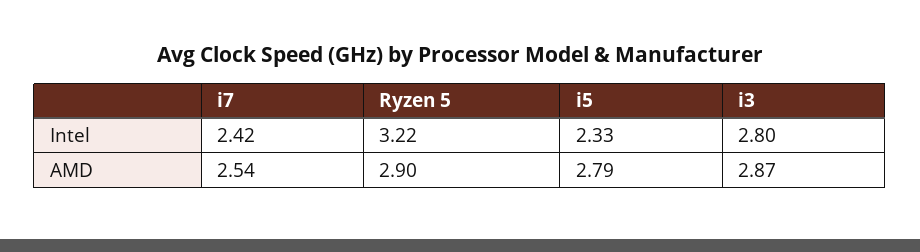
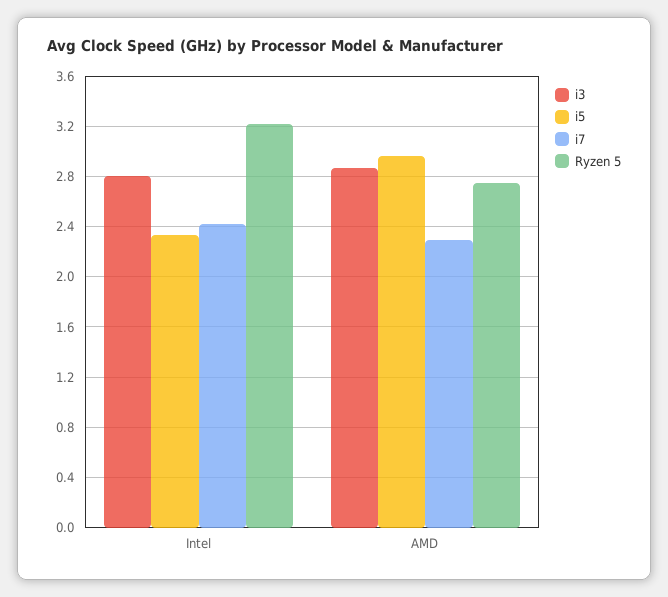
  {
    "i7": {
      "Intel": 2.42,
-     "AMD": 2.54
+     "AMD": 2.3
    },
    "Ryzen 5": {
      "Intel": 3.22,
-     "AMD": 2.9
+     "AMD": 2.75
    },
    "i5": {
      "Intel": 2.33,
-     "AMD": 2.79
+     "AMD": 2.95
    },
    "i3": {
      "Intel": 2.8,
      "AMD": 2.87
    }
  }

